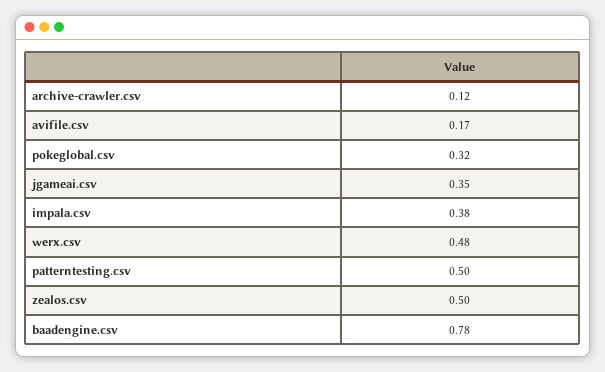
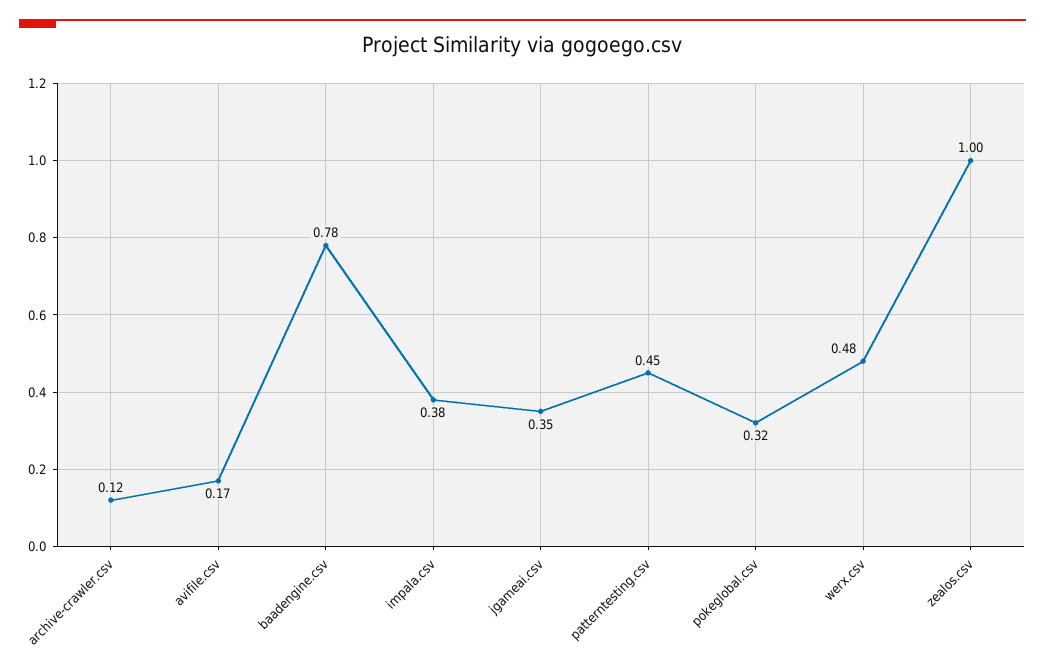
  {
    "archive-crawler.csv": 0.12,
    "avifile.csv": 0.17,
    "pokeglobal.csv": 0.32,
    "jgameai.csv": 0.35,
    "impala.csv": 0.38,
    "werx.csv": 0.48,
-   "patterntesting.csv": 0.5,
+   "patterntesting.csv": 0.45,
-   "zealos.csv": 0.5,
+   "zealos.csv": 1,
    "baadengine.csv": 0.78
  }

